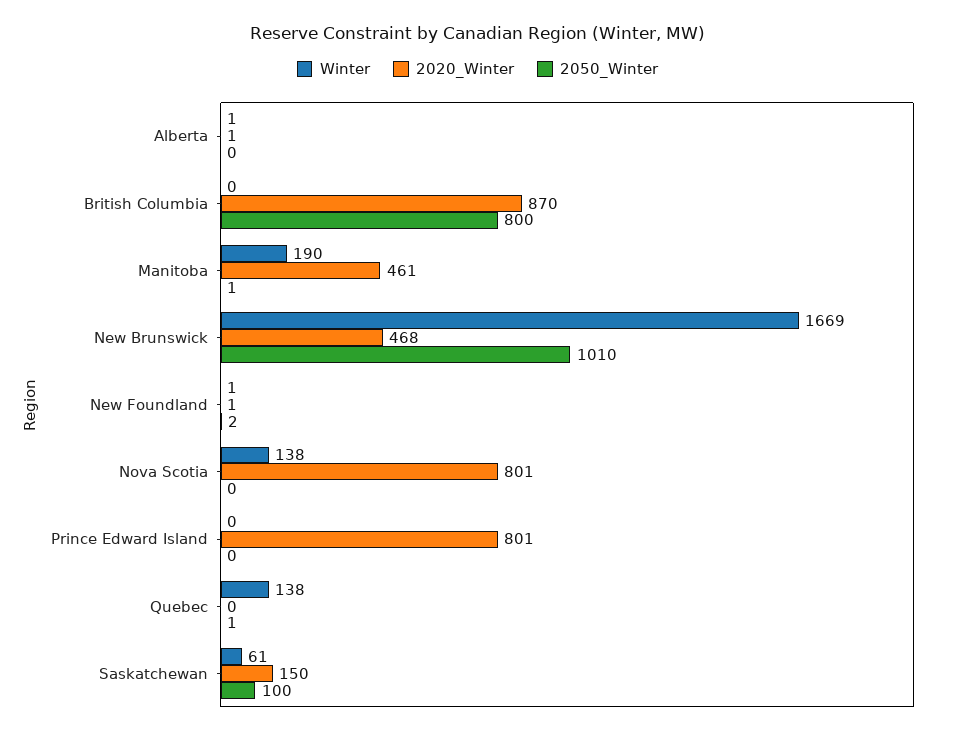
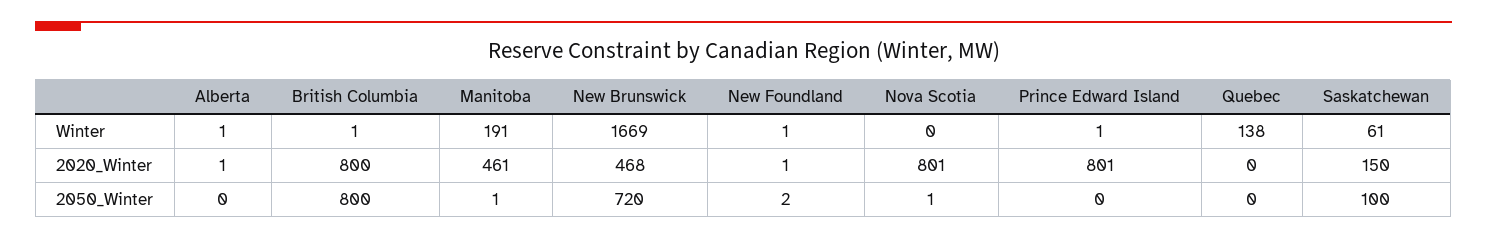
  {
    "Winter": {
      "Alberta": 1,
-     "British Columbia": 0,
+     "British Columbia": 1,
-     "Manitoba": 190,
+     "Manitoba": 191,
      "New Brunswick": 1669,
      "New Foundland": 1,
-     "Nova Scotia": 138,
+     "Nova Scotia": 0,
-     "Prince Edward Island": 0,
+     "Prince Edward Island": 1,
      "Quebec": 138,
      "Saskatchewan": 61
    },
    "2020_Winter": {
      "Alberta": 1,
-     "British Columbia": 870,
+     "British Columbia": 800,
      "Manitoba": 461,
      "New Brunswick": 468,
      "New Foundland": 1,
      "Nova Scotia": 801,
      "Prince Edward Island": 801,
      "Quebec": 0,
      "Saskatchewan": 150
    },
    "2050_Winter": {
      "Alberta": 0,
      "British Columbia": 800,
      "Manitoba": 1,
-     "New Brunswick": 1010,
+     "New Brunswick": 720,
      "New Foundland": 2,
-     "Nova Scotia": 0,
+     "Nova Scotia": 1,
      "Prince Edward Island": 0,
-     "Quebec": 1,
+     "Quebec": 0,
      "Saskatchewan": 100
    }
  }

